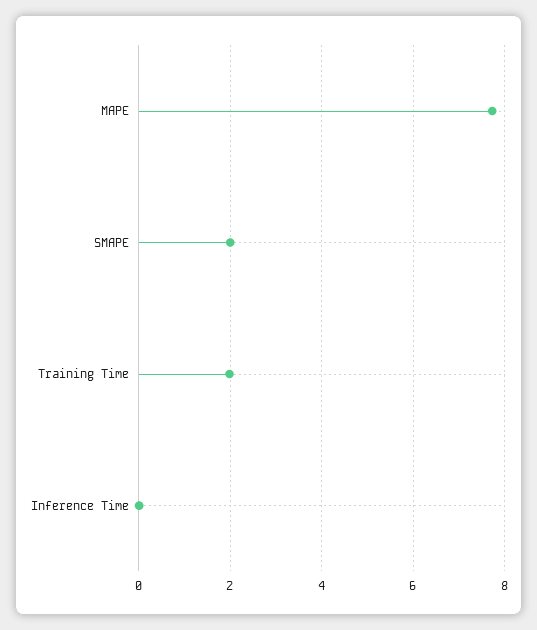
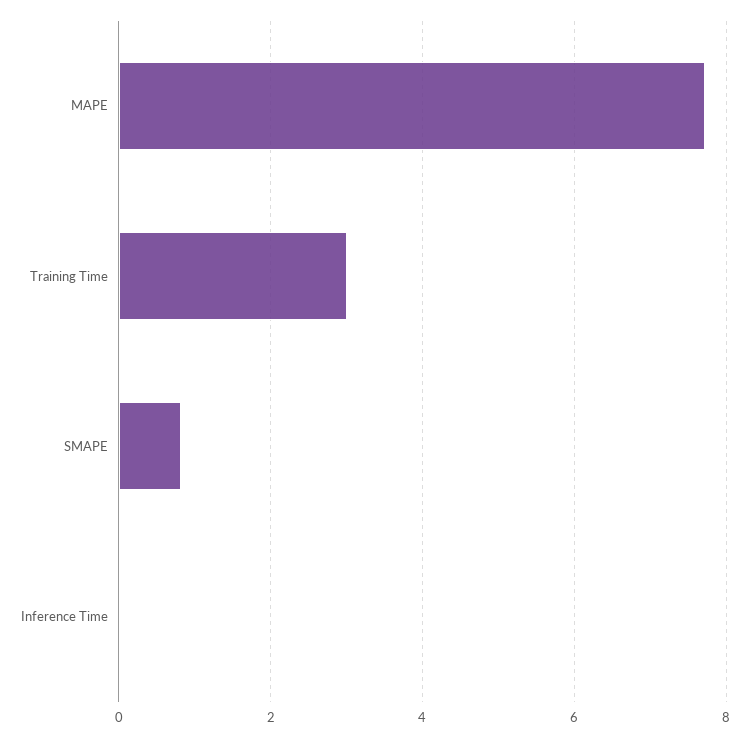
  {
    "MAPE": 7.8,
-   "SMAPE": 2,
+   "SMAPE": 0.8,
-   "Training Time": 2,
+   "Training Time": 3,
    "Inference Time": 0
  }

